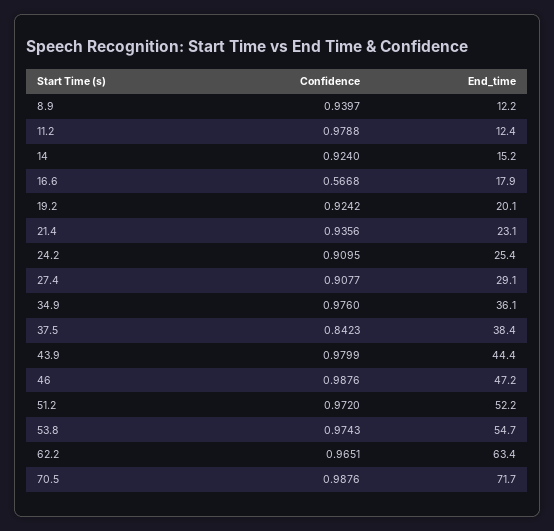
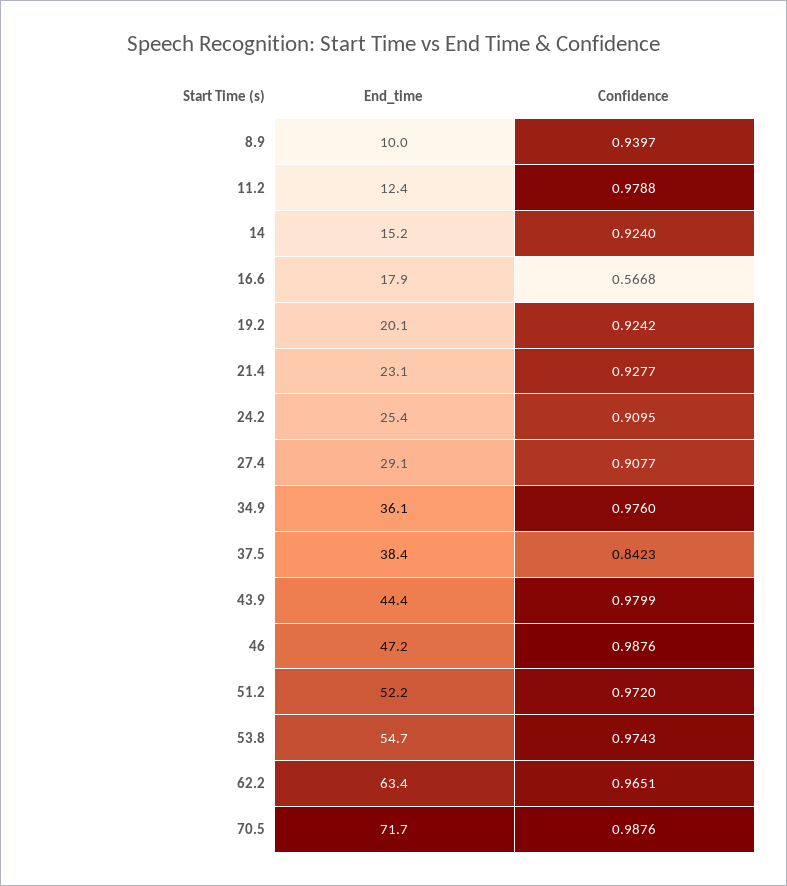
  {
    "Confidence": {
      "8.9": 0.9397,
      "11.2": 0.9788,
      "14": 0.924,
      "16.6": 0.5668,
      "19.2": 0.9242,
-     "21.4": 0.9356,
+     "21.4": 0.9277,
      "24.2": 0.9095,
      "27.4": 0.9077,
      "34.9": 0.976,
      "37.5": 0.8423,
      "43.9": 0.9799,
      "46": 0.9876,
      "51.2": 0.972,
      "53.8": 0.9743,
      "62.2": 0.9651,
      "70.5": 0.9876
    },
    "End_time": {
-     "8.9": 12.2,
+     "8.9": 10,
      "11.2": 12.4,
      "14": 15.2,
      "16.6": 17.9,
      "19.2": 20.1,
      "21.4": 23.1,
      "24.2": 25.4,
      "27.4": 29.1,
      "34.9": 36.1,
      "37.5": 38.4,
      "43.9": 44.4,
      "46": 47.2,
      "51.2": 52.2,
      "53.8": 54.7,
      "62.2": 63.4,
      "70.5": 71.7
    }
  }

